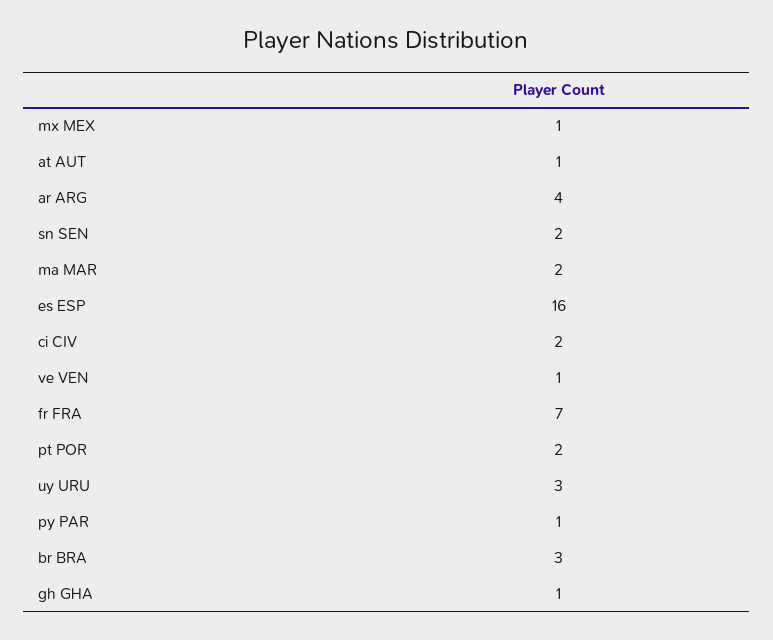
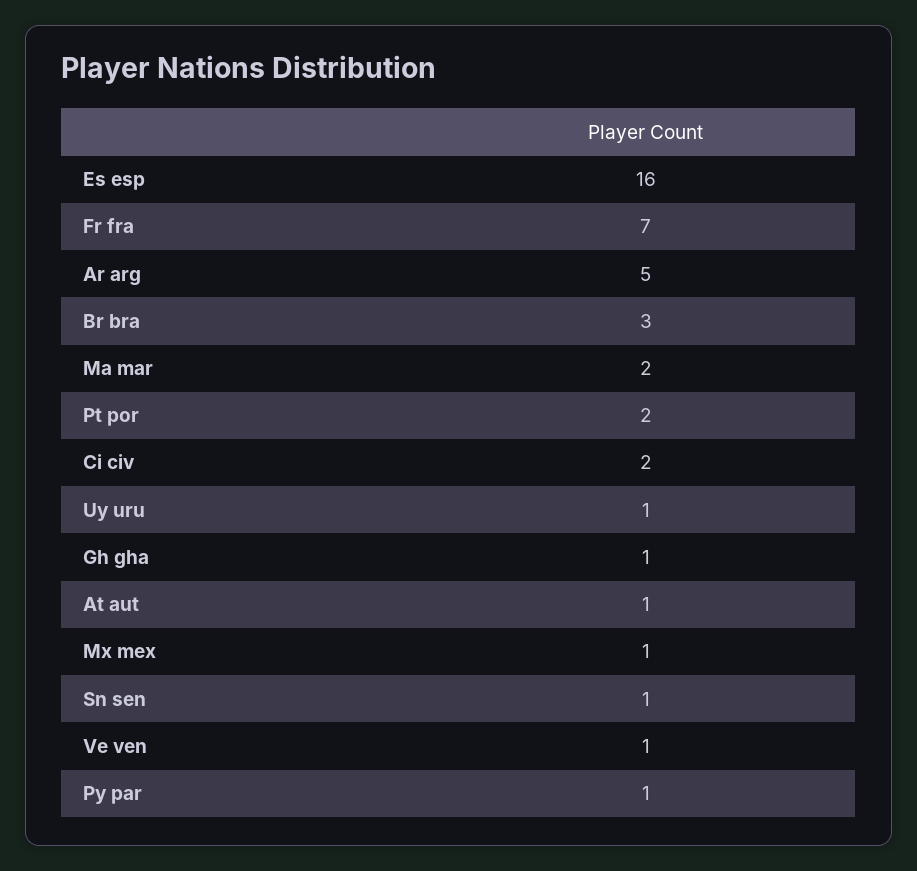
  {
    "mx MEX": 1,
    "at AUT": 1,
-   "ar ARG": 4,
+   "ar ARG": 5,
-   "sn SEN": 2,
+   "sn SEN": 1,
    "ma MAR": 2,
    "es ESP": 16,
    "ci CIV": 2,
    "ve VEN": 1,
    "fr FRA": 7,
    "pt POR": 2,
-   "uy URU": 3,
+   "uy URU": 1,
    "py PAR": 1,
    "br BRA": 3,
    "gh GHA": 1
  }

